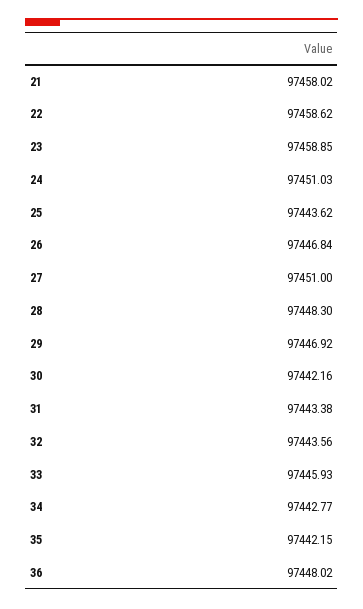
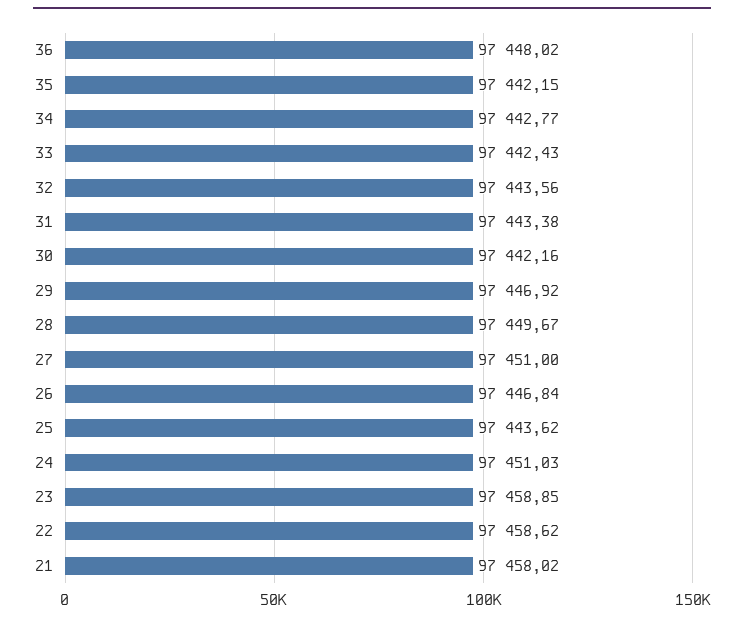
  {
    "21": 97458.02,
    "22": 97458.62,
    "23": 97458.85,
    "24": 97451.03,
    "25": 97443.62,
    "26": 97446.84,
    "27": 97451,
-   "28": 97448.3,
+   "28": 97449.67,
    "29": 97446.92,
    "30": 97442.16,
    "31": 97443.38,
    "32": 97443.56,
-   "33": 97445.93,
+   "33": 97442.43,
    "34": 97442.77,
    "35": 97442.15,
    "36": 97448.02
  }

